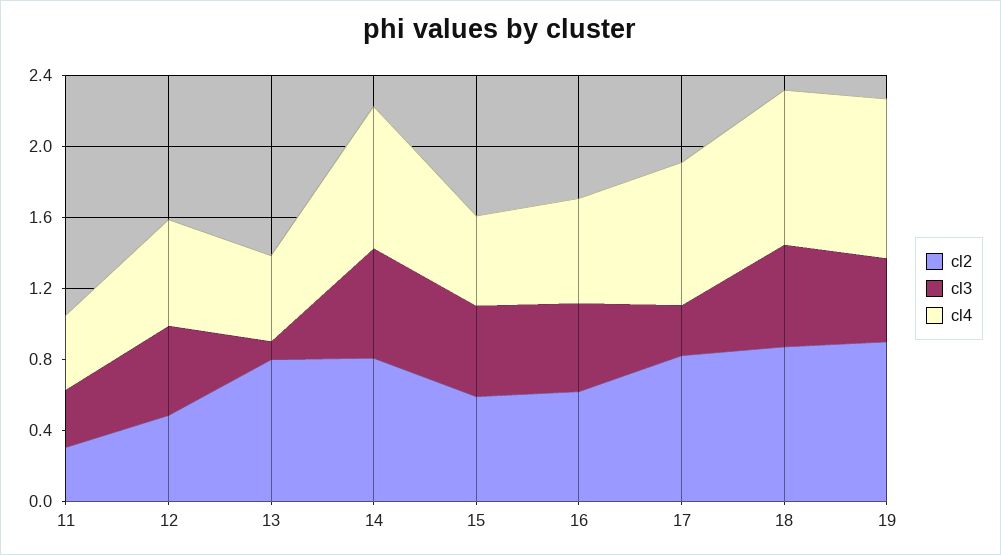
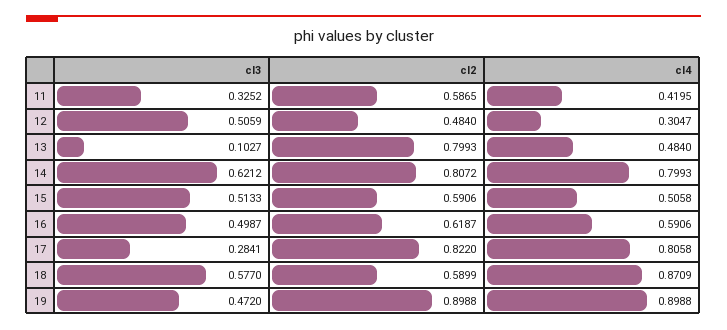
  {
    "cl2": {
-     "11": 0.3,
+     "11": 0.5865,
      "12": 0.484,
      "13": 0.7993,
      "14": 0.8072,
      "15": 0.5906,
      "16": 0.6187,
      "17": 0.822,
-     "18": 0.9,
+     "18": 0.5899,
      "19": 0.8988
    },
    "cl3": {
      "11": 0.3252,
      "12": 0.5059,
      "13": 0.1027,
      "14": 0.6212,
      "15": 0.5133,
      "16": 0.4987,
      "17": 0.2841,
      "18": 0.577,
      "19": 0.472
    },
    "cl4": {
      "11": 0.4195,
-     "12": 0.6,
+     "12": 0.3047,
      "13": 0.484,
      "14": 0.7993,
      "15": 0.5058,
      "16": 0.5906,
      "17": 0.8058,
      "18": 0.8709,
      "19": 0.8988
    }
  }

